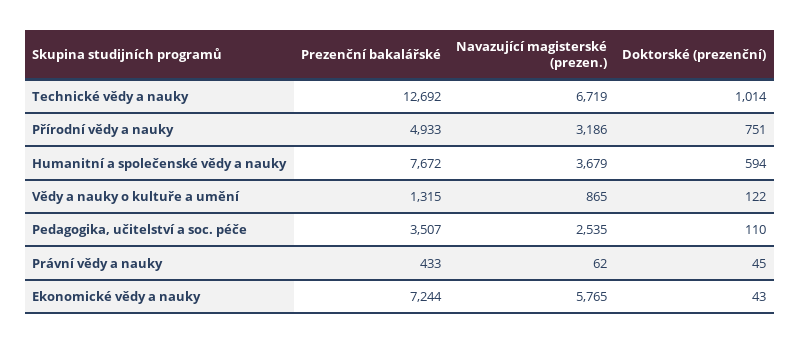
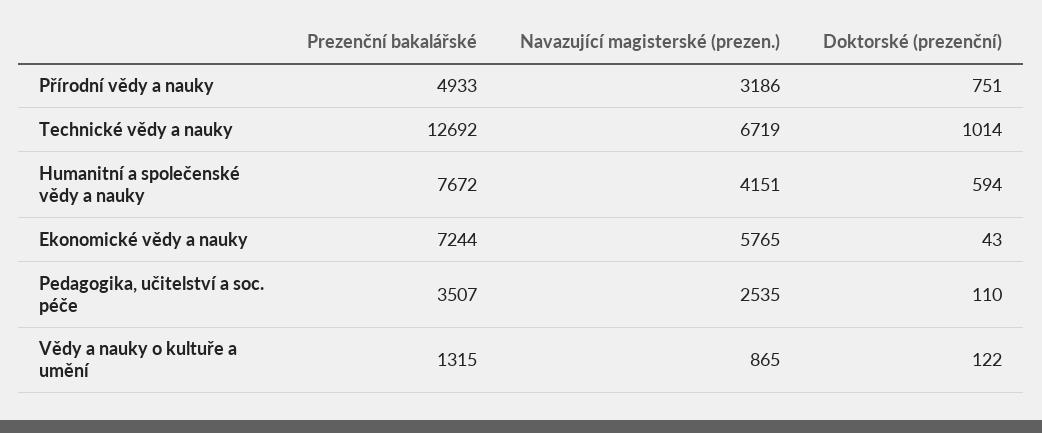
  {
    "Prezenční bakalářské": {
      "Technické vědy a nauky": 12692,
      "Přírodní vědy a nauky": 4933,
      "Humanitní a společenské vědy a nauky": 7672,
      "Vědy a nauky o kultuře a umění": 1315,
      "Pedagogika, učitelství a soc. péče": 3507,
-     "Právní vědy a nauky": 433,
      "Ekonomické vědy a nauky": 7244
    },
    "Navazující magisterské (prezen.)": {
      "Technické vědy a nauky": 6719,
      "Přírodní vědy a nauky": 3186,
-     "Humanitní a společenské vědy a nauky": 3679,
+     "Humanitní a společenské vědy a nauky": 4151,
      "Vědy a nauky o kultuře a umění": 865,
      "Pedagogika, učitelství a soc. péče": 2535,
-     "Právní vědy a nauky": 62,
      "Ekonomické vědy a nauky": 5765
    },
    "Doktorské (prezenční)": {
      "Technické vědy a nauky": 1014,
      "Přírodní vědy a nauky": 751,
      "Humanitní a společenské vědy a nauky": 594,
      "Vědy a nauky o kultuře a umění": 122,
      "Pedagogika, učitelství a soc. péče": 110,
-     "Právní vědy a nauky": 45,
      "Ekonomické vědy a nauky": 43
    }
  }

